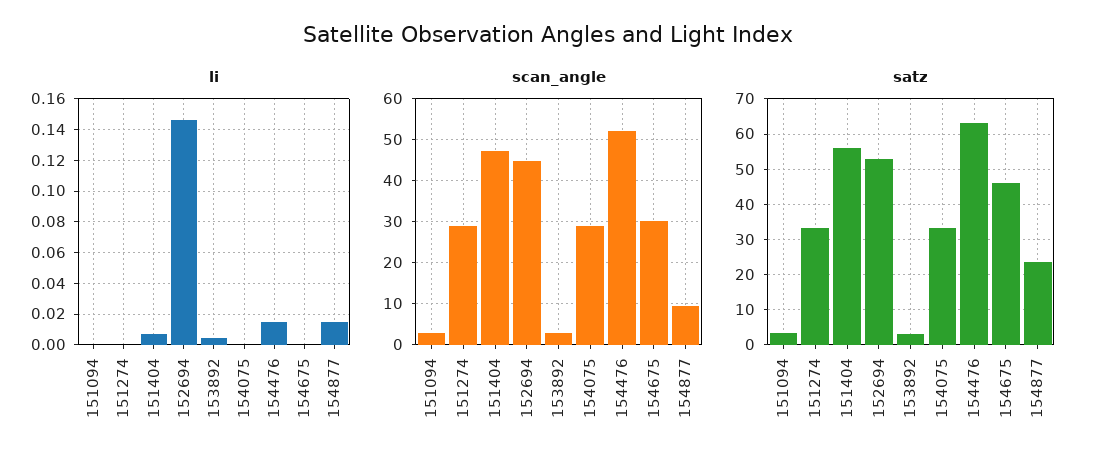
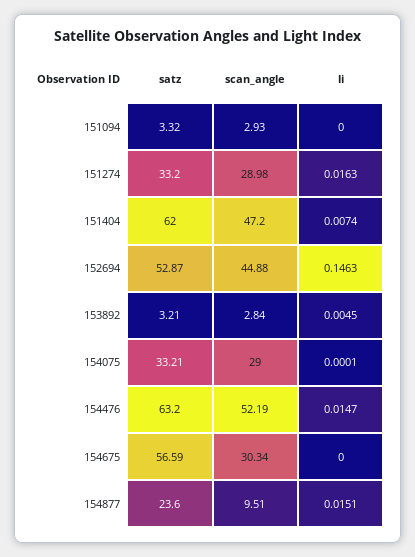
  {
    "li": {
      "151094": 0,
-     "151274": 0,
+     "151274": 0.0163,
      "151404": 0.0074,
      "152694": 0.1463,
      "153892": 0.0045,
      "154075": 0.0001,
      "154476": 0.0147,
      "154675": 0,
      "154877": 0.0151
    },
    "scan_angle": {
      "151094": 2.93,
      "151274": 28.98,
      "151404": 47.2,
      "152694": 44.88,
      "153892": 2.84,
      "154075": 29,
      "154476": 52.19,
      "154675": 30.34,
      "154877": 9.51
    },
    "satz": {
      "151094": 3.32,
      "151274": 33.2,
-     "151404": 56,
+     "151404": 62,
      "152694": 52.87,
      "153892": 3.21,
      "154075": 33.21,
      "154476": 63.2,
-     "154675": 46,
+     "154675": 56.59,
      "154877": 23.6
    }
  }

